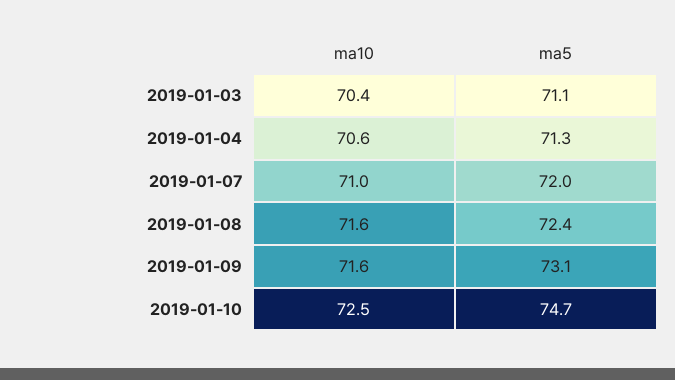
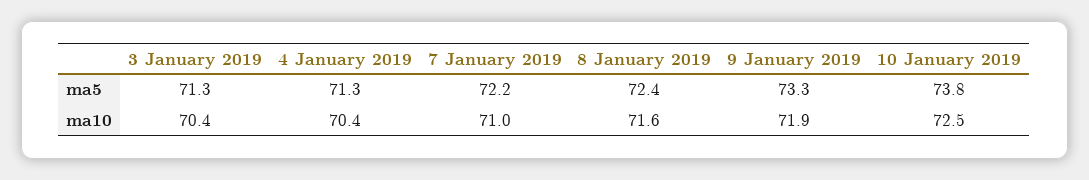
  {
    "ma10": {
      "2019-01-03": 70.4,
-     "2019-01-04": 70.6,
+     "2019-01-04": 70.4,
      "2019-01-07": 71,
      "2019-01-08": 71.6,
-     "2019-01-09": 71.6,
+     "2019-01-09": 71.9,
      "2019-01-10": 72.5
    },
    "ma5": {
-     "2019-01-03": 71.1,
+     "2019-01-03": 71.3,
      "2019-01-04": 71.3,
-     "2019-01-07": 72,
+     "2019-01-07": 72.2,
      "2019-01-08": 72.4,
-     "2019-01-09": 73.1,
+     "2019-01-09": 73.3,
-     "2019-01-10": 74.7
+     "2019-01-10": 73.8
    }
  }

